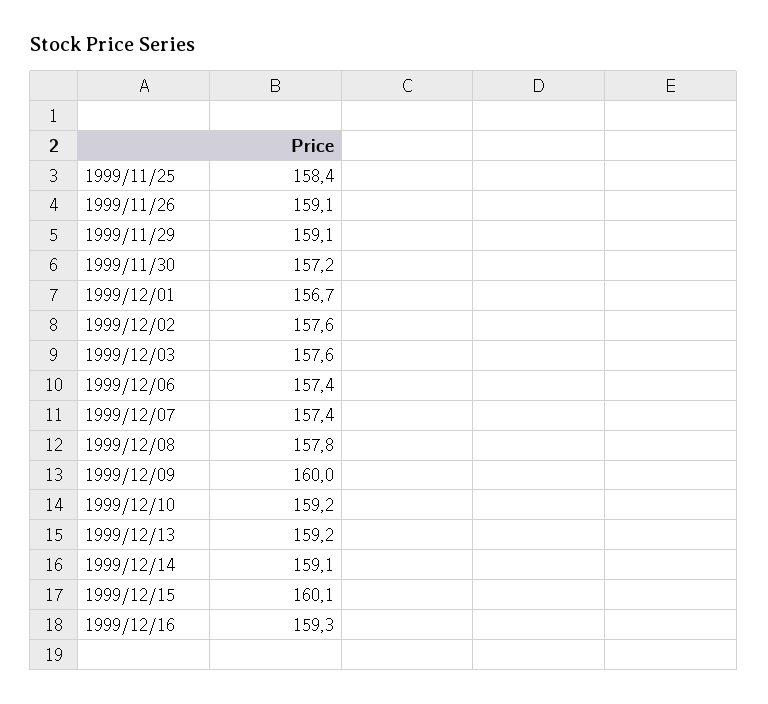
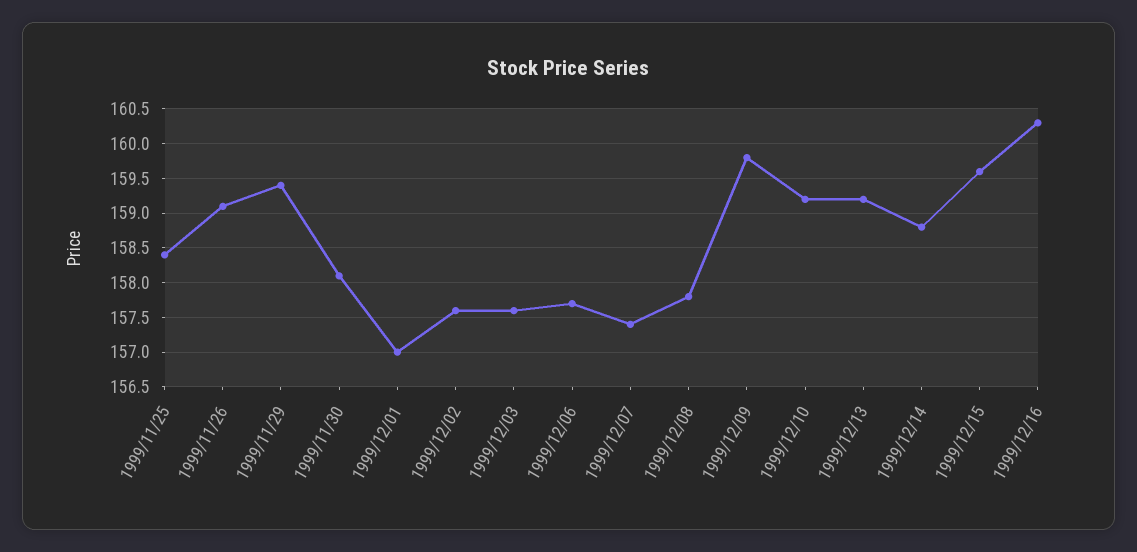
  {
    "1999/11/25": 158.4,
    "1999/11/26": 159.1,
-   "1999/11/29": 159.1,
+   "1999/11/29": 159.4,
-   "1999/11/30": 157.2,
+   "1999/11/30": 158.1,
-   "1999/12/01": 156.7,
+   "1999/12/01": 157,
    "1999/12/02": 157.6,
    "1999/12/03": 157.6,
-   "1999/12/06": 157.4,
+   "1999/12/06": 157.7,
    "1999/12/07": 157.4,
    "1999/12/08": 157.8,
-   "1999/12/09": 160,
+   "1999/12/09": 159.8,
    "1999/12/10": 159.2,
    "1999/12/13": 159.2,
-   "1999/12/14": 159.1,
+   "1999/12/14": 158.8,
-   "1999/12/15": 160.1,
+   "1999/12/15": 159.6,
-   "1999/12/16": 159.3
+   "1999/12/16": 160.3
  }

